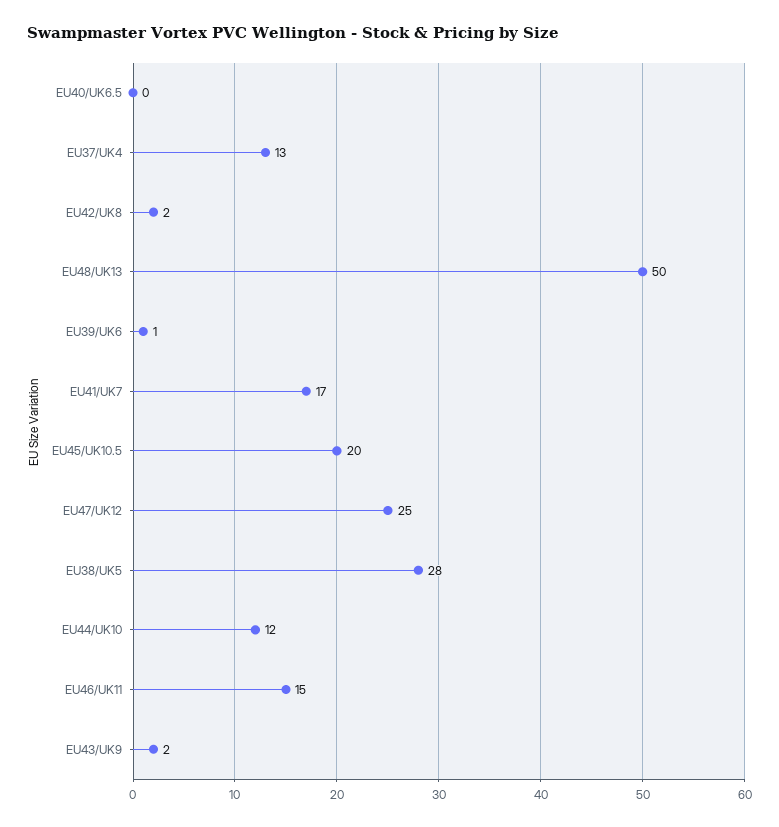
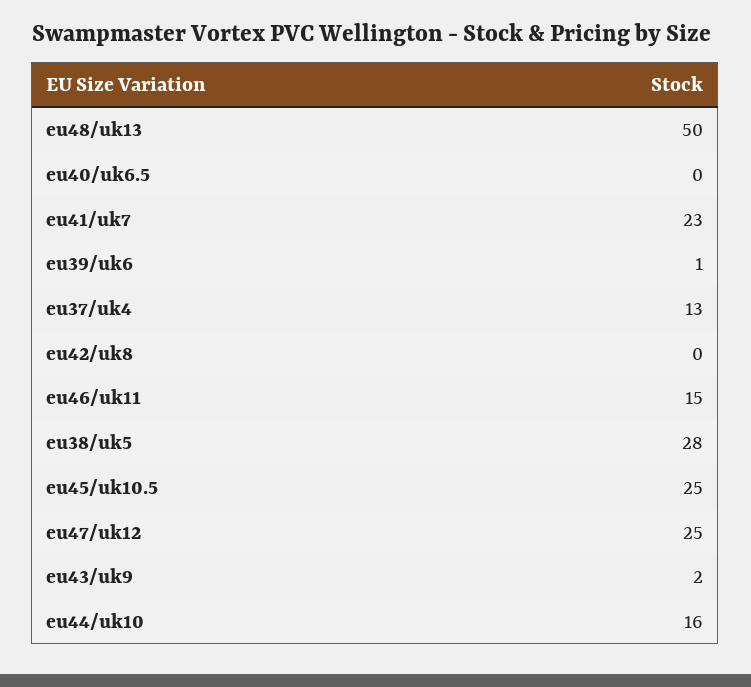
  {
    "EU40/UK6.5": 0,
    "EU37/UK4": 13,
-   "EU42/UK8": 2,
+   "EU42/UK8": 0,
    "EU48/UK13": 50,
    "EU39/UK6": 1,
-   "EU41/UK7": 17,
+   "EU41/UK7": 23,
-   "EU45/UK10.5": 20,
+   "EU45/UK10.5": 25,
    "EU47/UK12": 25,
    "EU38/UK5": 28,
-   "EU44/UK10": 12,
+   "EU44/UK10": 16,
    "EU46/UK11": 15,
    "EU43/UK9": 2
  }

